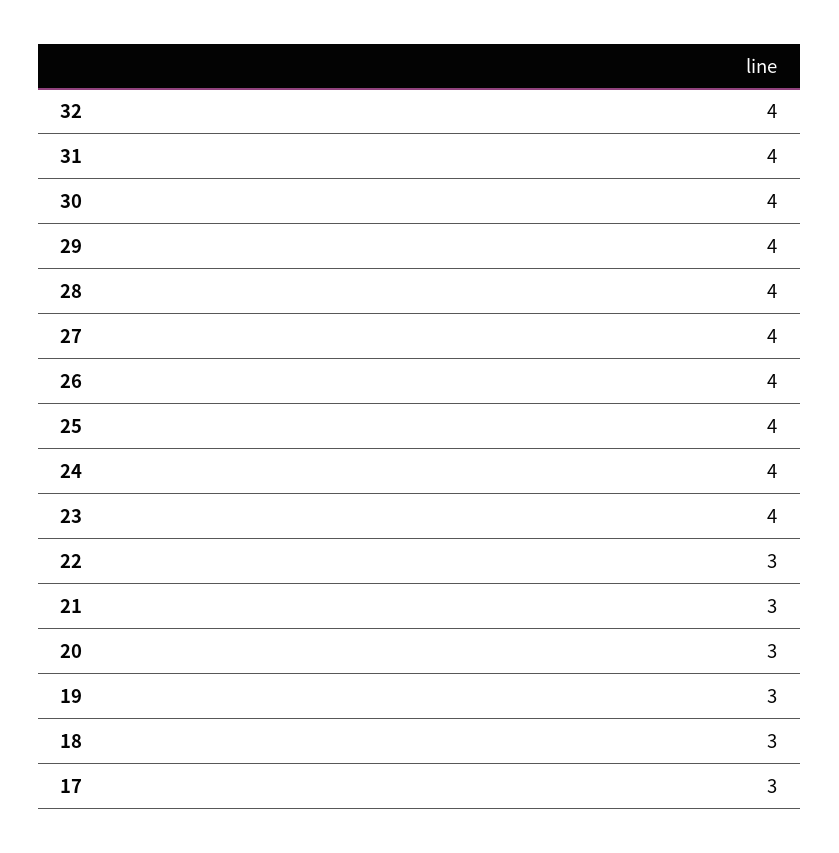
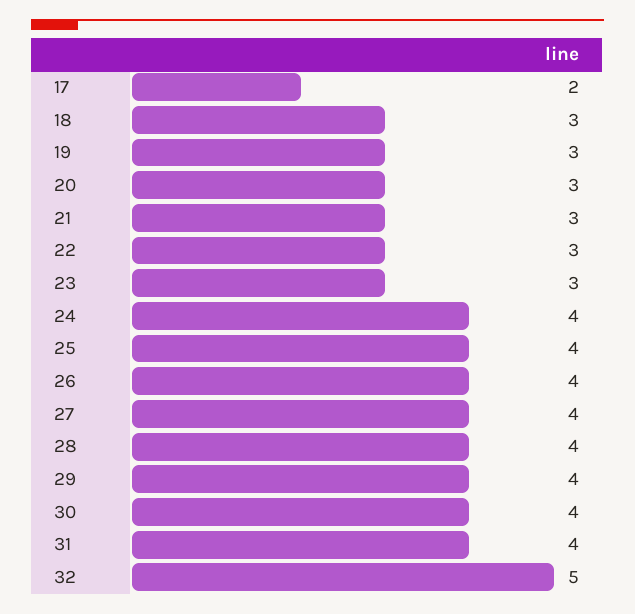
  {
-   "32": 4,
+   "32": 5,
    "31": 4,
    "30": 4,
    "29": 4,
    "28": 4,
    "27": 4,
    "26": 4,
    "25": 4,
    "24": 4,
-   "23": 4,
+   "23": 3,
    "22": 3,
    "21": 3,
    "20": 3,
    "19": 3,
    "18": 3,
-   "17": 3
+   "17": 2
  }

